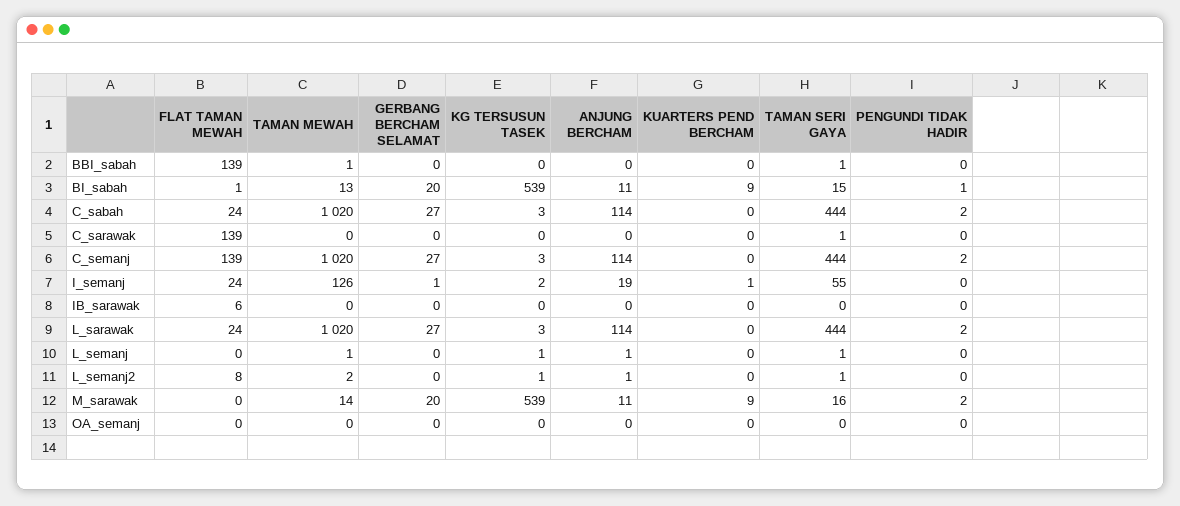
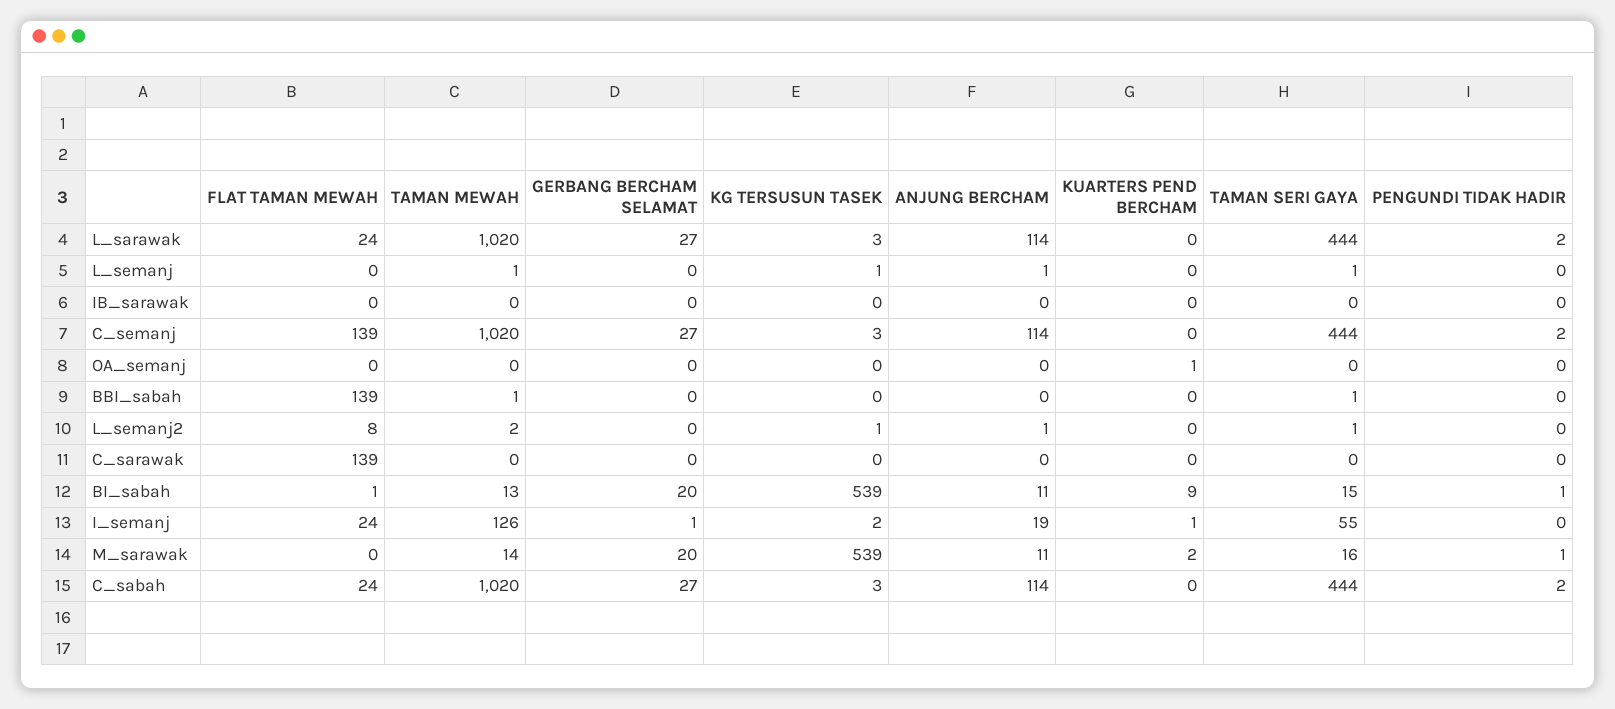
  {
    "FLAT TAMAN MEWAH": {
      "BBI_sabah": 139,
      "BI_sabah": 1,
      "C_sabah": 24,
      "C_sarawak": 139,
      "C_semanj": 139,
      "I_semanj": 24,
-     "IB_sarawak": 6,
+     "IB_sarawak": 0,
      "L_sarawak": 24,
      "L_semanj": 0,
      "L_semanj2": 8,
      "M_sarawak": 0,
      "OA_semanj": 0
    },
    "TAMAN MEWAH": {
      "BBI_sabah": 1,
      "BI_sabah": 13,
      "C_sabah": 1020,
      "C_sarawak": 0,
      "C_semanj": 1020,
      "I_semanj": 126,
      "IB_sarawak": 0,
      "L_sarawak": 1020,
      "L_semanj": 1,
      "L_semanj2": 2,
      "M_sarawak": 14,
      "OA_semanj": 0
    },
    "GERBANG BERCHAM SELAMAT": {
      "BBI_sabah": 0,
      "BI_sabah": 20,
      "C_sabah": 27,
      "C_sarawak": 0,
      "C_semanj": 27,
      "I_semanj": 1,
      "IB_sarawak": 0,
      "L_sarawak": 27,
      "L_semanj": 0,
      "L_semanj2": 0,
      "M_sarawak": 20,
      "OA_semanj": 0
    },
    "KG TERSUSUN TASEK": {
      "BBI_sabah": 0,
      "BI_sabah": 539,
      "C_sabah": 3,
      "C_sarawak": 0,
      "C_semanj": 3,
      "I_semanj": 2,
      "IB_sarawak": 0,
      "L_sarawak": 3,
      "L_semanj": 1,
      "L_semanj2": 1,
      "M_sarawak": 539,
      "OA_semanj": 0
    },
    "ANJUNG BERCHAM": {
      "BBI_sabah": 0,
      "BI_sabah": 11,
      "C_sabah": 114,
      "C_sarawak": 0,
      "C_semanj": 114,
      "I_semanj": 19,
      "IB_sarawak": 0,
      "L_sarawak": 114,
      "L_semanj": 1,
      "L_semanj2": 1,
      "M_sarawak": 11,
      "OA_semanj": 0
    },
    "KUARTERS PEND BERCHAM": {
      "BBI_sabah": 0,
      "BI_sabah": 9,
      "C_sabah": 0,
      "C_sarawak": 0,
      "C_semanj": 0,
      "I_semanj": 1,
      "IB_sarawak": 0,
      "L_sarawak": 0,
      "L_semanj": 0,
      "L_semanj2": 0,
-     "M_sarawak": 9,
+     "M_sarawak": 2,
-     "OA_semanj": 0
+     "OA_semanj": 1
    },
    "TAMAN SERI GAYA": {
      "BBI_sabah": 1,
      "BI_sabah": 15,
      "C_sabah": 444,
-     "C_sarawak": 1,
+     "C_sarawak": 0,
      "C_semanj": 444,
      "I_semanj": 55,
      "IB_sarawak": 0,
      "L_sarawak": 444,
      "L_semanj": 1,
      "L_semanj2": 1,
      "M_sarawak": 16,
      "OA_semanj": 0
    },
    "PENGUNDI TIDAK HADIR": {
      "BBI_sabah": 0,
      "BI_sabah": 1,
      "C_sabah": 2,
      "C_sarawak": 0,
      "C_semanj": 2,
      "I_semanj": 0,
      "IB_sarawak": 0,
      "L_sarawak": 2,
      "L_semanj": 0,
      "L_semanj2": 0,
-     "M_sarawak": 2,
+     "M_sarawak": 1,
      "OA_semanj": 0
    }
  }

